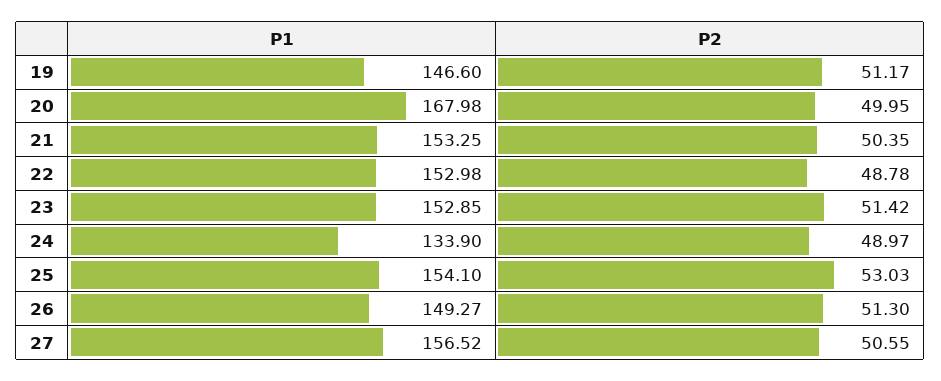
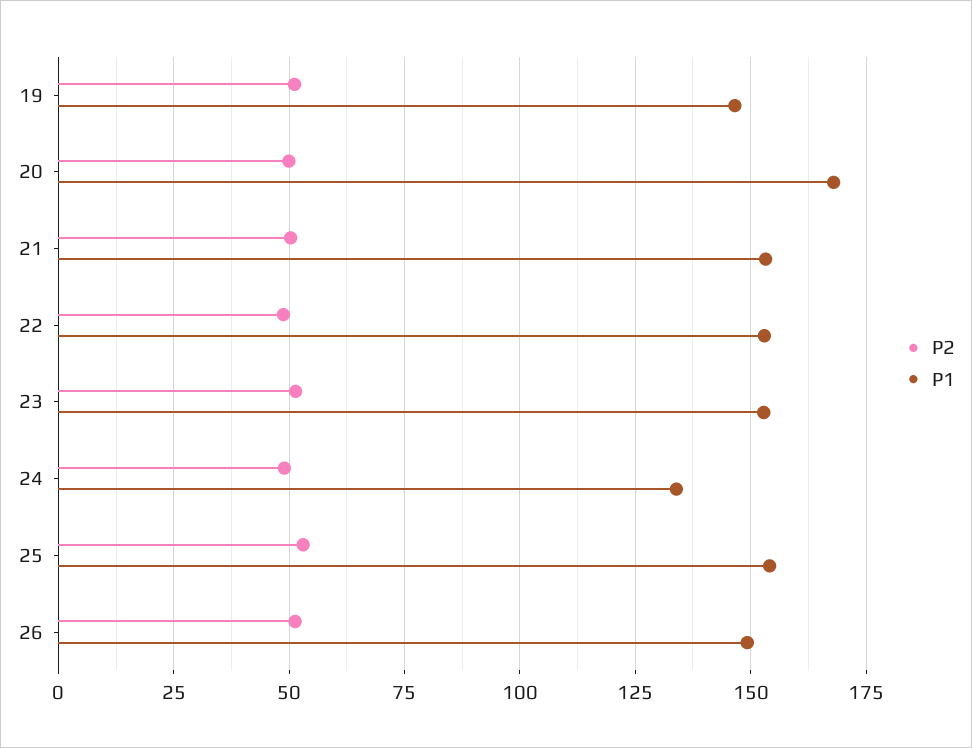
  {
    "P1": {
      "19": 146.6,
      "20": 167.98,
      "21": 153.25,
      "22": 152.98,
      "23": 152.85,
      "24": 133.9,
      "25": 154.1,
-     "26": 149.27,
+     "26": 149.27
-     "27": 156.52
    },
    "P2": {
      "19": 51.17,
      "20": 49.95,
      "21": 50.35,
      "22": 48.78,
      "23": 51.42,
      "24": 48.97,
      "25": 53.03,
-     "26": 51.3,
+     "26": 51.3
-     "27": 50.55
    }
  }

